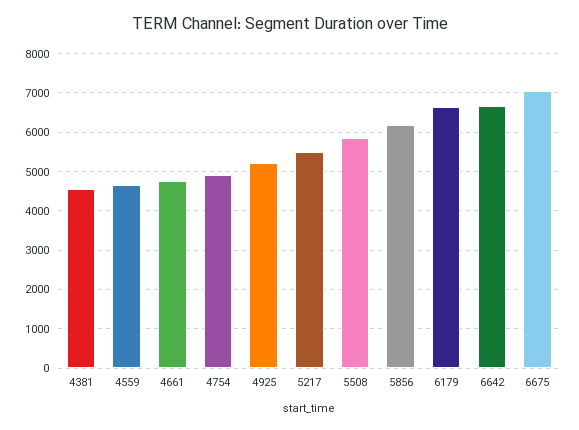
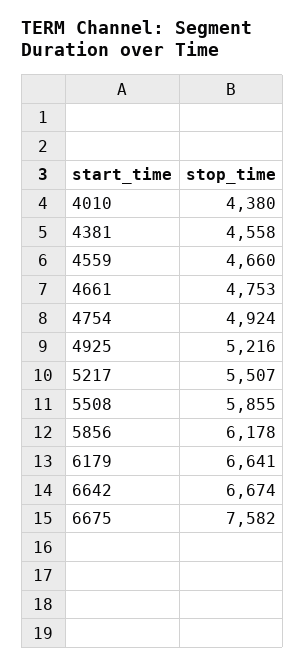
  {
    "4381": 4558,
    "4559": 4660,
    "4661": 4753,
    "4754": 4924,
    "4925": 5216,
    "5217": 5507,
    "5508": 5855,
    "5856": 6178,
    "6179": 6641,
    "6642": 6674,
-   "6675": 7000
+   "6675": 7582,
+   "4010": 4380
  }

